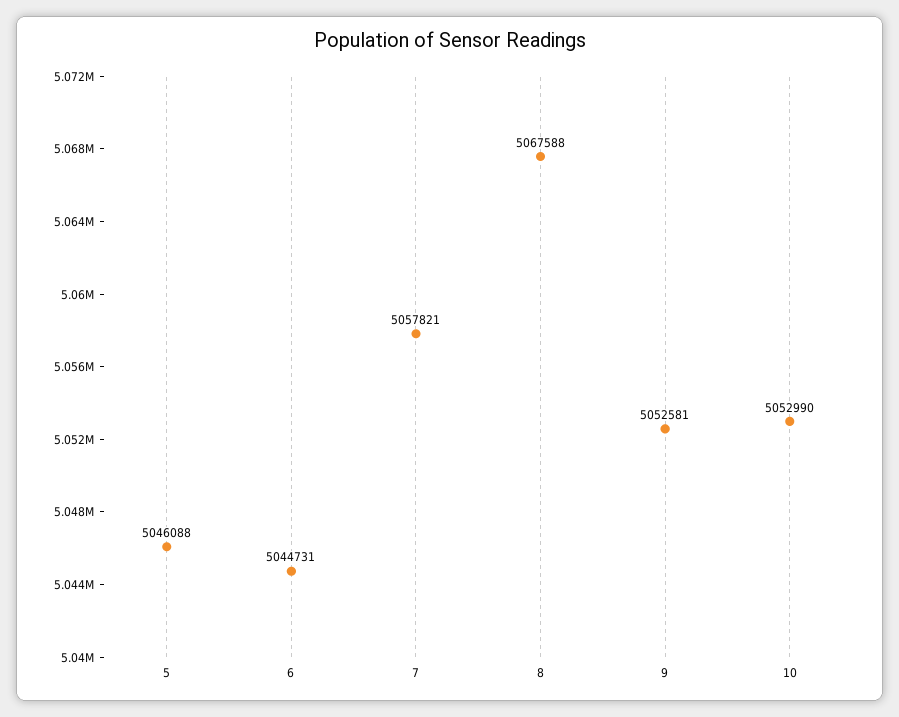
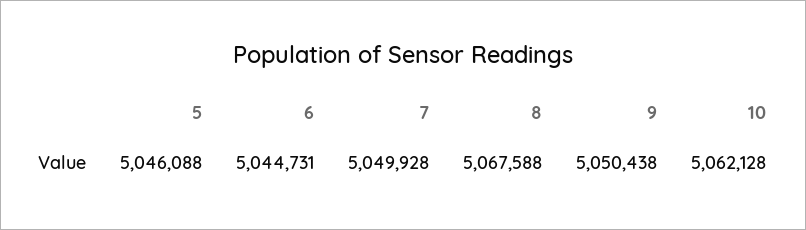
  {
    "5": 5046088,
    "6": 5044731,
-   "7": 5057821,
+   "7": 5049928,
    "8": 5067588,
-   "9": 5052581,
+   "9": 5050438,
-   "10": 5052990
+   "10": 5062128
  }

